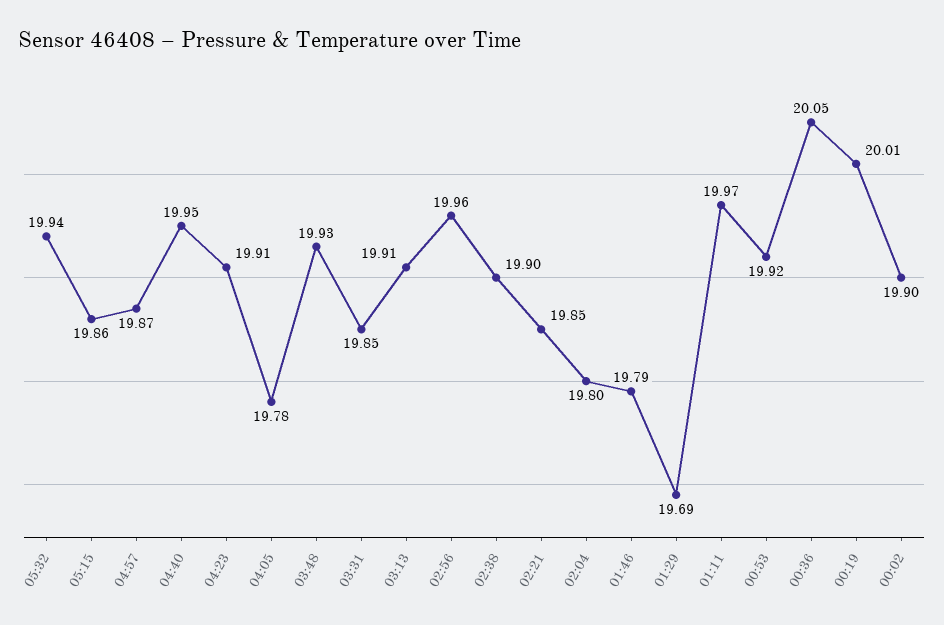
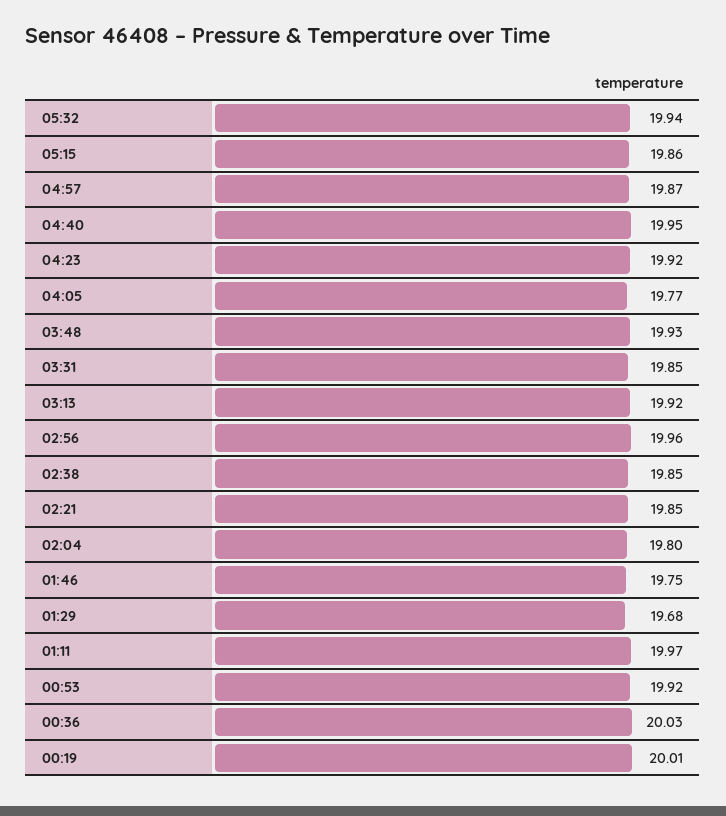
  {
    "05:32": 19.94,
    "05:15": 19.86,
    "04:57": 19.87,
    "04:40": 19.95,
-   "04:23": 19.91,
+   "04:23": 19.92,
-   "04:05": 19.78,
+   "04:05": 19.77,
    "03:48": 19.93,
    "03:31": 19.85,
-   "03:13": 19.91,
+   "03:13": 19.92,
    "02:56": 19.96,
-   "02:38": 19.9,
+   "02:38": 19.85,
    "02:21": 19.85,
    "02:04": 19.8,
-   "01:46": 19.79,
+   "01:46": 19.75,
-   "01:29": 19.69,
+   "01:29": 19.68,
    "01:11": 19.97,
    "00:53": 19.92,
-   "00:36": 20.05,
+   "00:36": 20.03,
-   "00:19": 20.01,
+   "00:19": 20.01
-   "00:02": 19.9
  }

